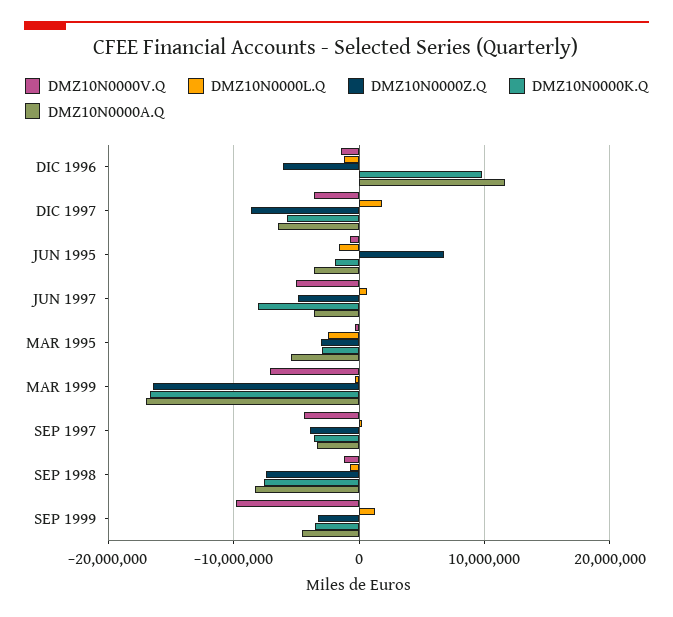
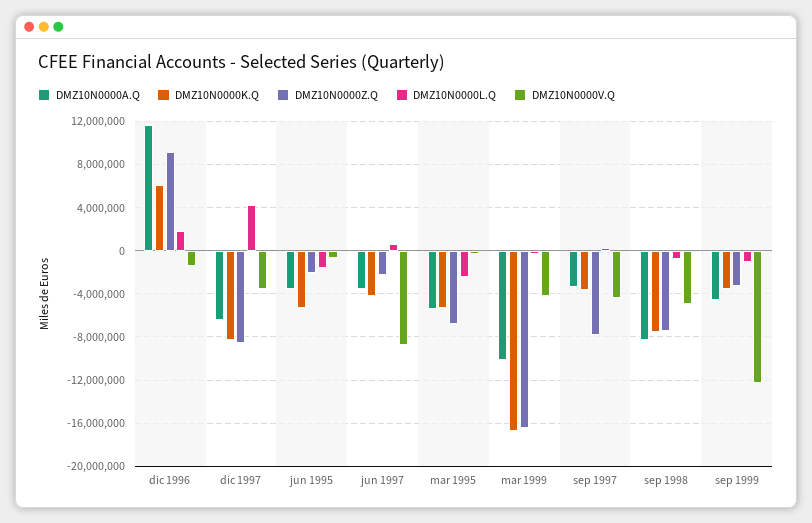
  {
    "DMZ10N0000V.Q": {
      "DIC 1996": -1000000,
      "DIC 1997": -4000000,
      "JUN 1995": -1000000,
-     "JUN 1997": -5000000,
+     "JUN 1997": -9000000,
      "MAR 1995": 0,
-     "MAR 1999": -7000000,
+     "MAR 1999": -4000000,
      "SEP 1997": -4000000,
-     "SEP 1998": -1000000,
+     "SEP 1998": -5000000,
-     "SEP 1999": -10000000
+     "SEP 1999": -12000000
    },
    "DMZ10N0000L.Q": {
-     "DIC 1996": -1000000,
+     "DIC 1996": 2000000,
-     "DIC 1997": 2000000,
+     "DIC 1997": 4000000,
      "JUN 1995": -2000000,
      "JUN 1997": 1000000,
      "MAR 1995": -2000000,
      "MAR 1999": 0,
      "SEP 1997": 0,
      "SEP 1998": -1000000,
-     "SEP 1999": 1000000
+     "SEP 1999": -1000000
    },
    "DMZ10N0000Z.Q": {
-     "DIC 1996": -6000000,
+     "DIC 1996": 9000000,
      "DIC 1997": -9000000,
-     "JUN 1995": 7000000,
+     "JUN 1995": -2000000,
-     "JUN 1997": -5000000,
+     "JUN 1997": -2000000,
-     "MAR 1995": -3000000,
+     "MAR 1995": -7000000,
      "MAR 1999": -16000000,
-     "SEP 1997": -4000000,
+     "SEP 1997": -8000000,
      "SEP 1998": -7000000,
      "SEP 1999": -3000000
    },
    "DMZ10N0000K.Q": {
-     "DIC 1996": 10000000,
+     "DIC 1996": 6000000,
-     "DIC 1997": -6000000,
+     "DIC 1997": -8000000,
-     "JUN 1995": -2000000,
+     "JUN 1995": -5000000,
-     "JUN 1997": -8000000,
+     "JUN 1997": -4000000,
-     "MAR 1995": -3000000,
+     "MAR 1995": -5000000,
      "MAR 1999": -17000000,
      "SEP 1997": -4000000,
      "SEP 1998": -8000000,
      "SEP 1999": -4000000
    },
    "DMZ10N0000A.Q": {
      "DIC 1996": 12000000,
      "DIC 1997": -6000000,
      "JUN 1995": -4000000,
      "JUN 1997": -4000000,
      "MAR 1995": -5000000,
-     "MAR 1999": -17000000,
+     "MAR 1999": -10000000,
      "SEP 1997": -3000000,
      "SEP 1998": -8000000,
      "SEP 1999": -5000000
    }
  }

